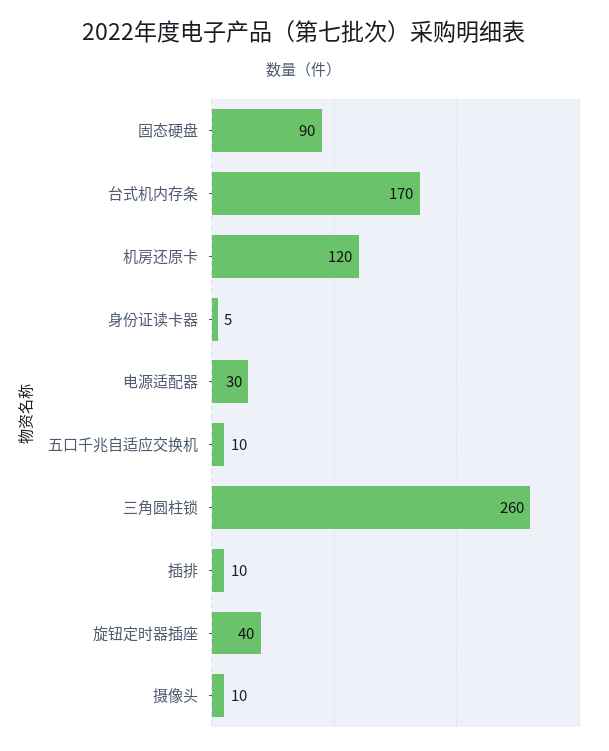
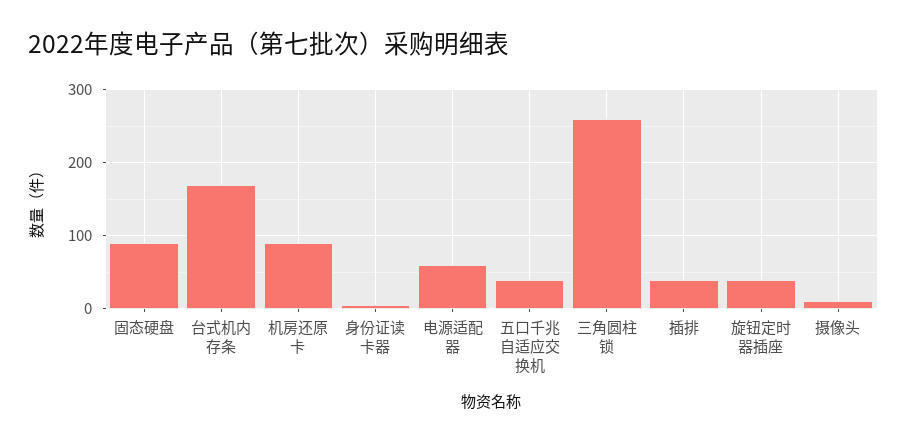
  {
    "固态硬盘": 90,
    "台式机内存条": 170,
-   "机房还原卡": 120,
+   "机房还原卡": 90,
    "身份证读卡器": 5,
-   "电源适配器": 30,
+   "电源适配器": 60,
-   "五口千兆自适应交换机": 10,
+   "五口千兆自适应交换机": 40,
    "三角圆柱锁": 260,
-   "插排": 10,
+   "插排": 40,
    "旋钮定时器插座": 40,
    "摄像头": 10
  }

